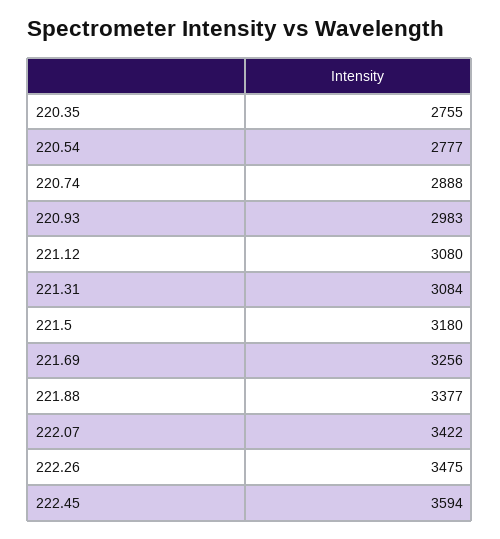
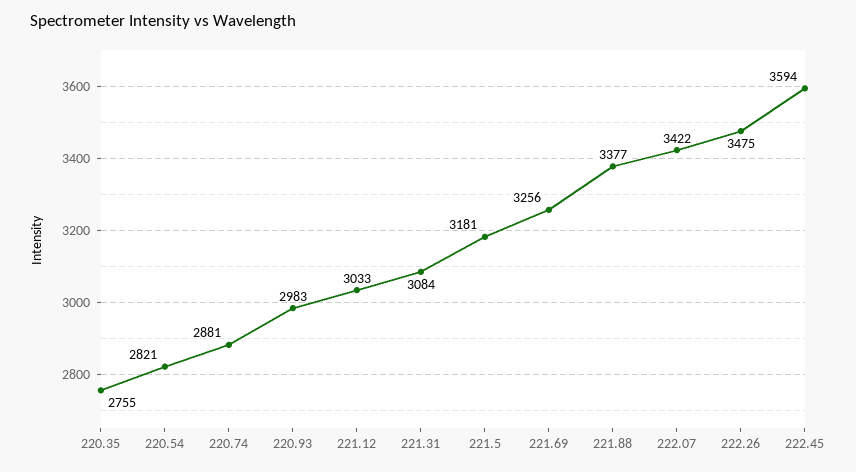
  {
    "220.35": 2755,
-   "220.54": 2777,
+   "220.54": 2821,
-   "220.74": 2888,
+   "220.74": 2881,
    "220.93": 2983,
-   "221.12": 3080,
+   "221.12": 3033,
    "221.31": 3084,
-   "221.5": 3180,
+   "221.5": 3181,
    "221.69": 3256,
    "221.88": 3377,
    "222.07": 3422,
    "222.26": 3475,
    "222.45": 3594
  }

